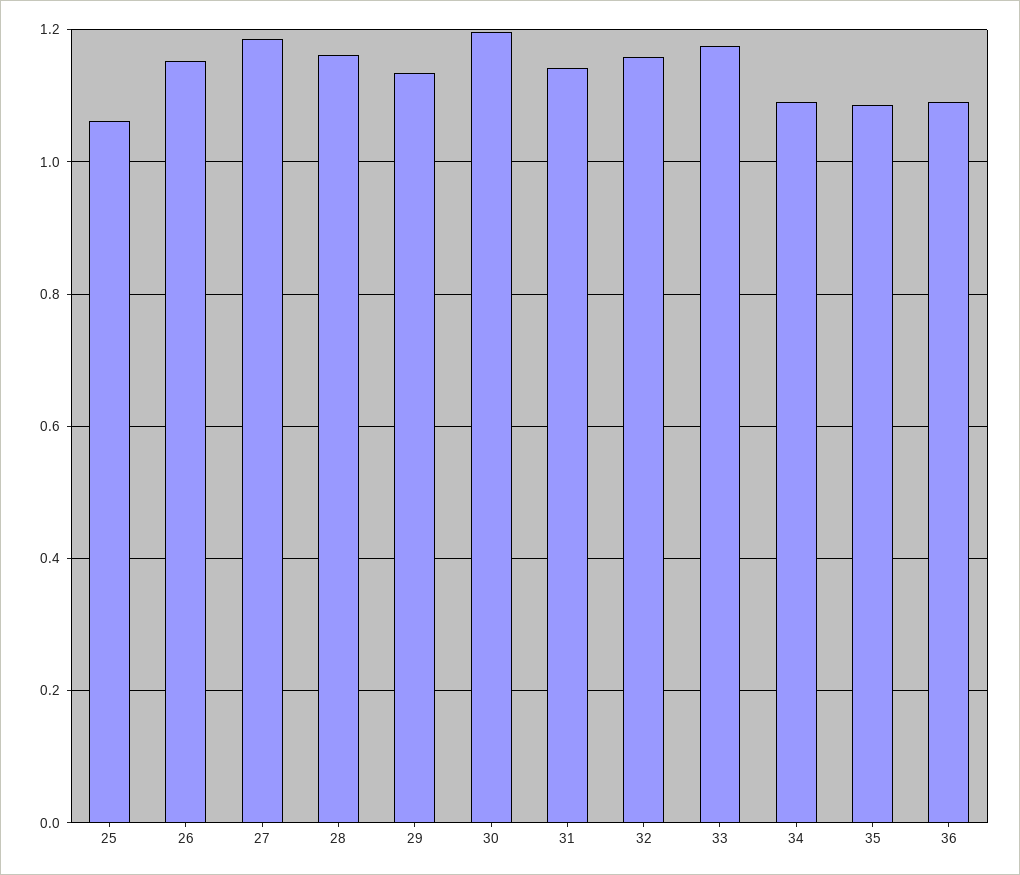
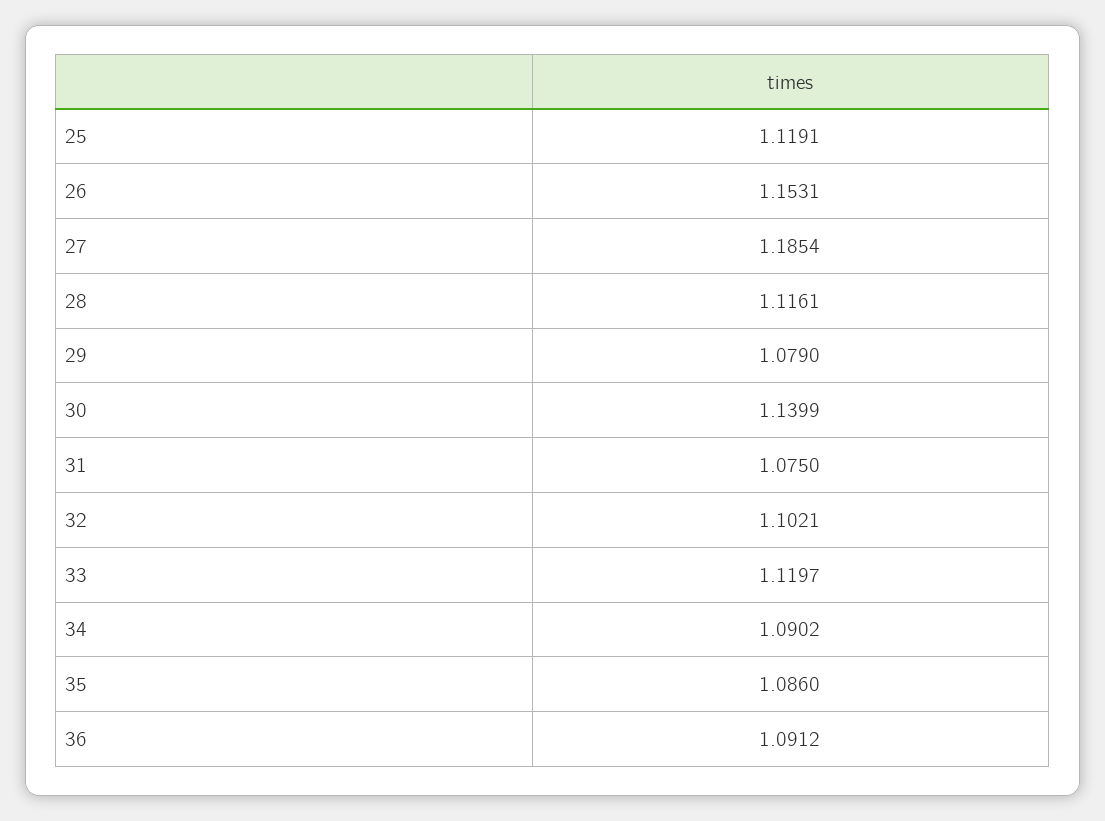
  {
-   "25": 1.06,
+   "25": 1.1191,
    "26": 1.1531,
    "27": 1.1854,
-   "28": 1.16,
+   "28": 1.1161,
-   "29": 1.14,
+   "29": 1.079,
-   "30": 1.2,
+   "30": 1.1399,
-   "31": 1.14,
+   "31": 1.075,
-   "32": 1.16,
+   "32": 1.1021,
-   "33": 1.18,
+   "33": 1.1197,
    "34": 1.0902,
    "35": 1.086,
    "36": 1.0912
  }

